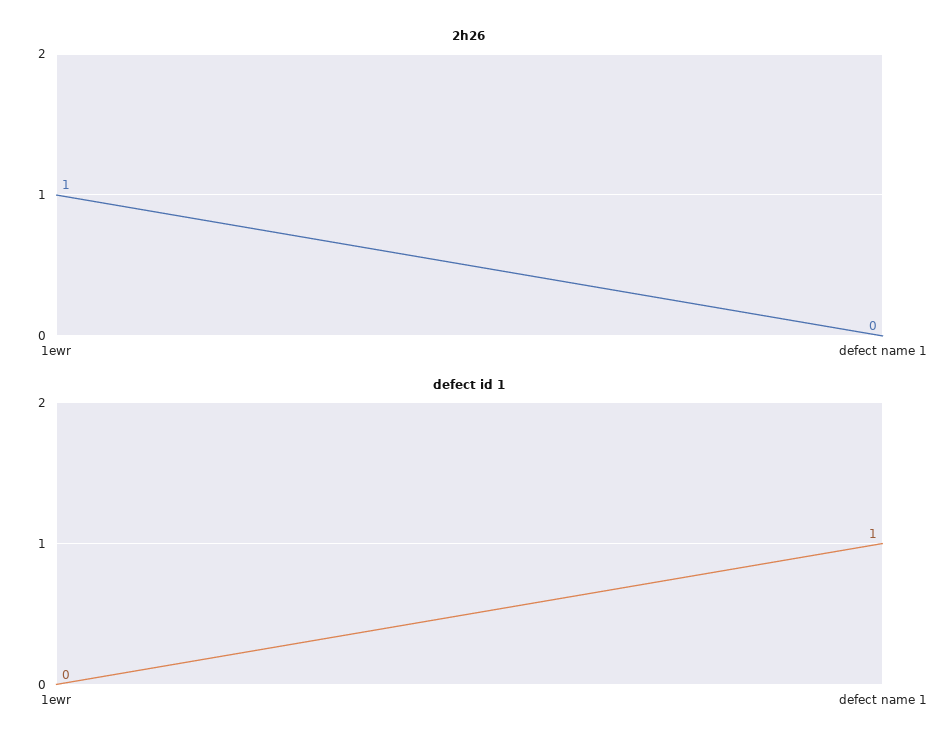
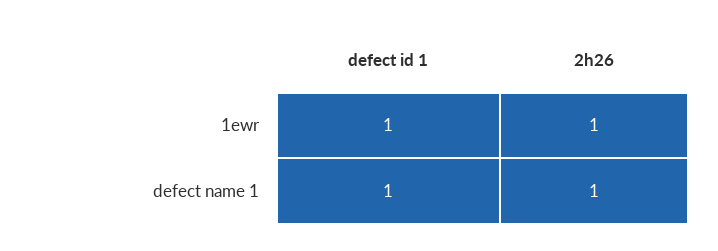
  {
    "2h26": {
      "1ewr": 1,
-     "defect name 1": 0
+     "defect name 1": 1
    },
    "defect id 1": {
-     "1ewr": 0,
+     "1ewr": 1,
      "defect name 1": 1
    }
  }

